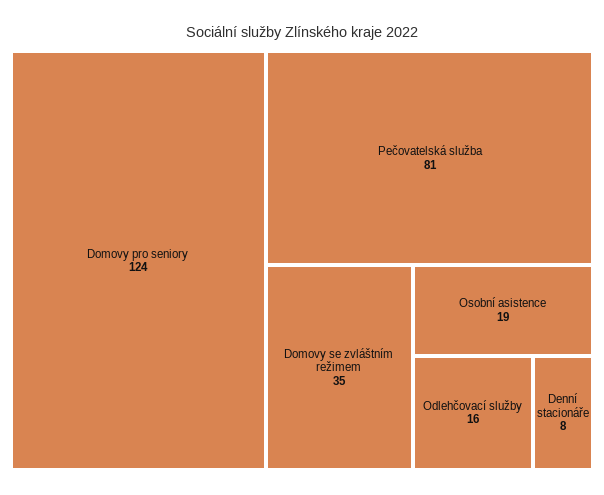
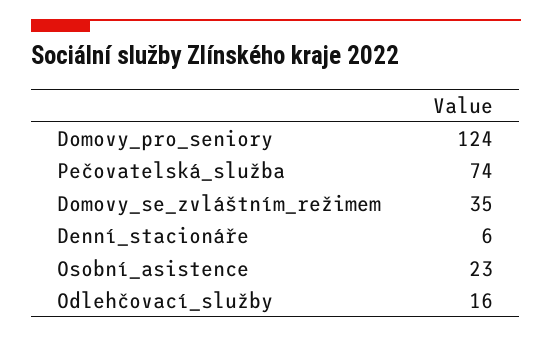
  {
    "Domovy pro seniory": 124,
-   "Pečovatelská služba": 81,
+   "Pečovatelská služba": 74,
    "Domovy se zvláštním režimem": 35,
-   "Osobní asistence": 19,
+   "Osobní asistence": 23,
    "Odlehčovací služby": 16,
-   "Denní stacionáře": 8
+   "Denní stacionáře": 6
  }

